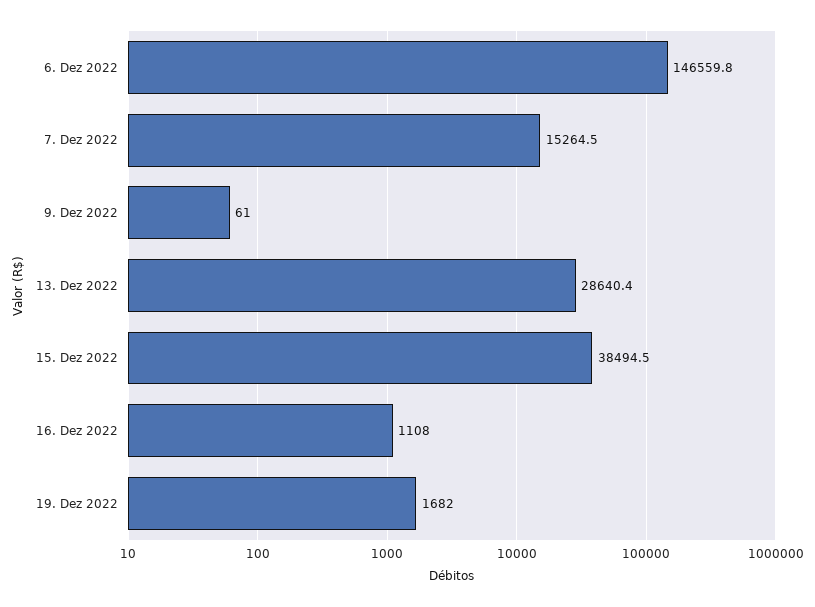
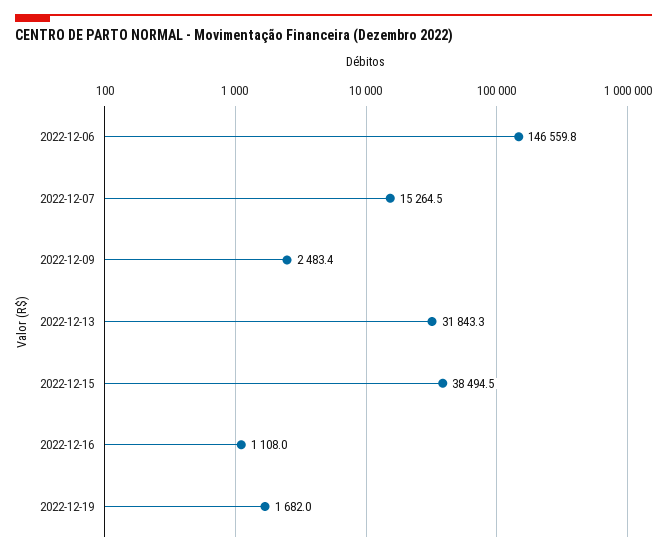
  {
    "6. Dez 2022": 146559.8,
    "7. Dez 2022": 15264.5,
-   "9. Dez 2022": 61,
+   "9. Dez 2022": 2483.4,
-   "13. Dez 2022": 28640.4,
+   "13. Dez 2022": 31843.3,
    "15. Dez 2022": 38494.5,
    "16. Dez 2022": 1108,
    "19. Dez 2022": 1682
  }

